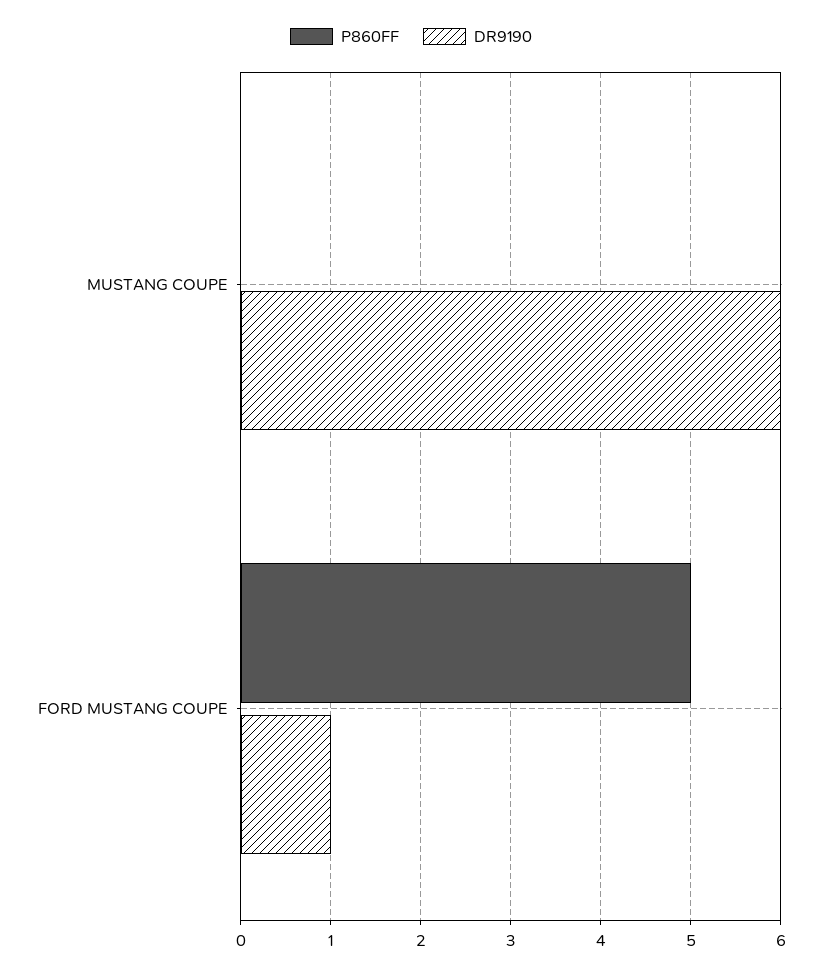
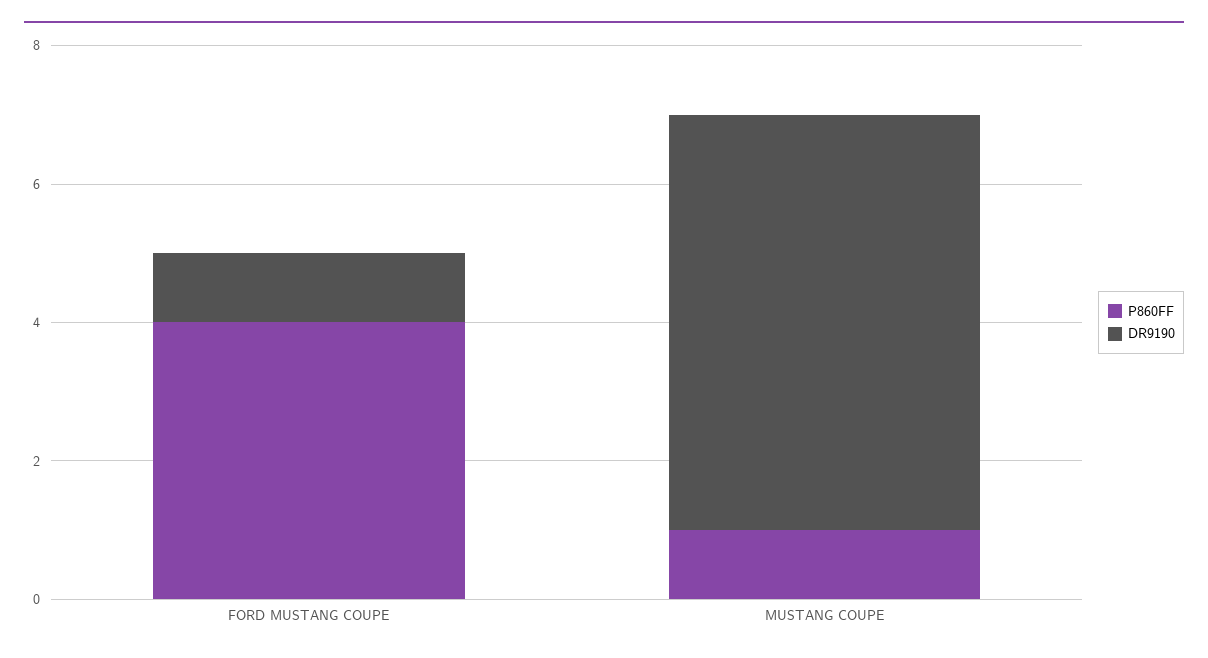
  {
    "P860FF": {
-     "MUSTANG COUPE": 0,
+     "MUSTANG COUPE": 1,
-     "FORD MUSTANG COUPE": 5
+     "FORD MUSTANG COUPE": 4
    },
    "DR9190": {
      "MUSTANG COUPE": 6,
      "FORD MUSTANG COUPE": 1
    }
  }

